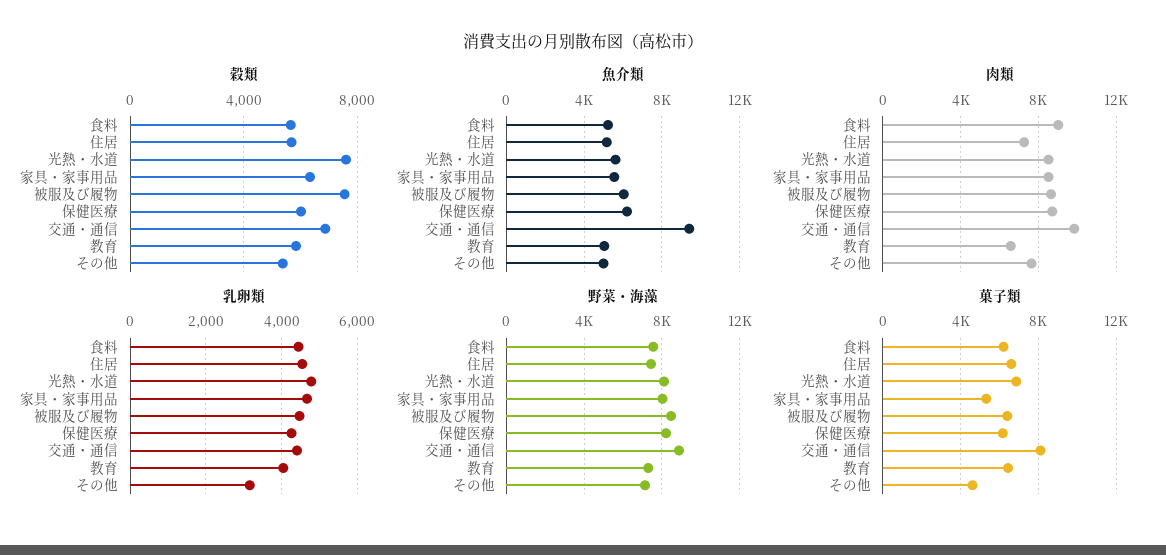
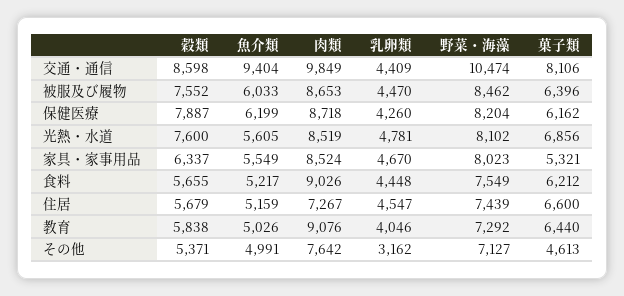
  {
    "穀類": {
      "食料": 5655,
      "住居": 5679,
      "光熱・水道": 7600,
      "家具・家事用品": 6337,
      "被服及び履物": 7552,
-     "保健医療": 6000,
+     "保健医療": 7887,
-     "交通・通信": 7000,
+     "交通・通信": 8598,
      "教育": 5838,
      "その他": 5371
    },
    "魚介類": {
      "食料": 5217,
      "住居": 5159,
      "光熱・水道": 5605,
      "家具・家事用品": 5549,
      "被服及び履物": 6033,
      "保健医療": 6199,
      "交通・通信": 9404,
      "教育": 5026,
      "その他": 4991
    },
    "肉類": {
      "食料": 9026,
      "住居": 7267,
      "光熱・水道": 8519,
      "家具・家事用品": 8524,
      "被服及び履物": 8653,
      "保健医療": 8718,
      "交通・通信": 9849,
-     "教育": 6500,
+     "教育": 9076,
      "その他": 7642
    },
    "乳卵類": {
      "食料": 4448,
      "住居": 4547,
      "光熱・水道": 4781,
      "家具・家事用品": 4670,
      "被服及び履物": 4470,
      "保健医療": 4260,
      "交通・通信": 4409,
      "教育": 4046,
      "その他": 3162
    },
    "野菜・海藻": {
      "食料": 7549,
      "住居": 7439,
      "光熱・水道": 8102,
      "家具・家事用品": 8023,
      "被服及び履物": 8462,
      "保健医療": 8204,
-     "交通・通信": 9000,
+     "交通・通信": 10474,
      "教育": 7292,
      "その他": 7127
    },
    "菓子類": {
      "食料": 6212,
      "住居": 6600,
      "光熱・水道": 6856,
      "家具・家事用品": 5321,
      "被服及び履物": 6396,
      "保健医療": 6162,
      "交通・通信": 8106,
      "教育": 6440,
      "その他": 4613
    }
  }

